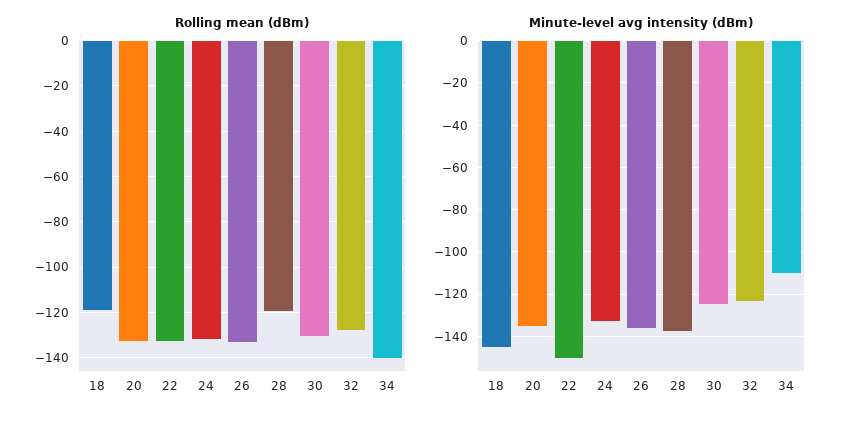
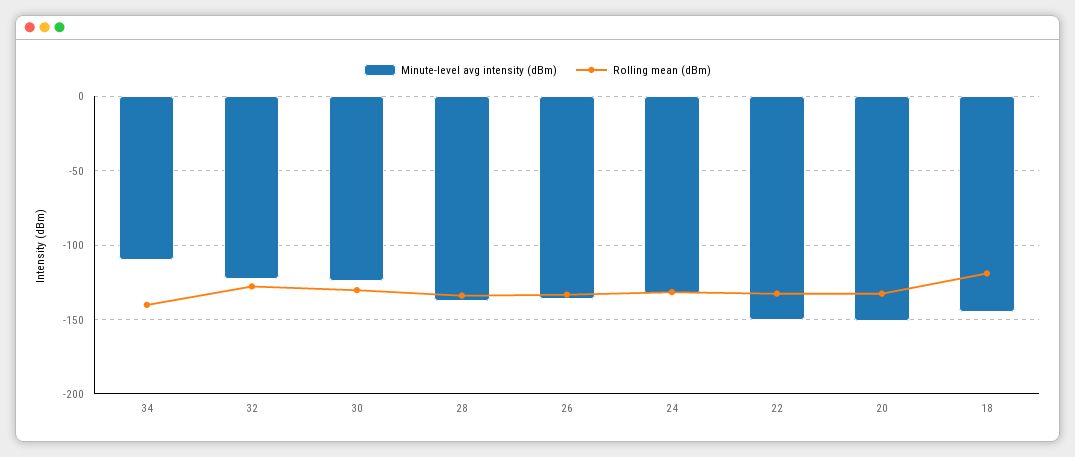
  {
    "Rolling mean (dBm)": {
      "18": -120,
      "20": -135,
      "22": -135,
      "24": -130,
      "26": -135,
-     "28": -120,
+     "28": -135,
      "30": -130,
      "32": -130,
      "34": -140
    },
    "Minute-level avg intensity (dBm)": {
      "18": -145,
-     "20": -135,
+     "20": -150,
      "22": -150,
      "24": -135,
      "26": -135,
      "28": -140,
      "30": -125,
      "32": -125,
      "34": -110
    }
  }

